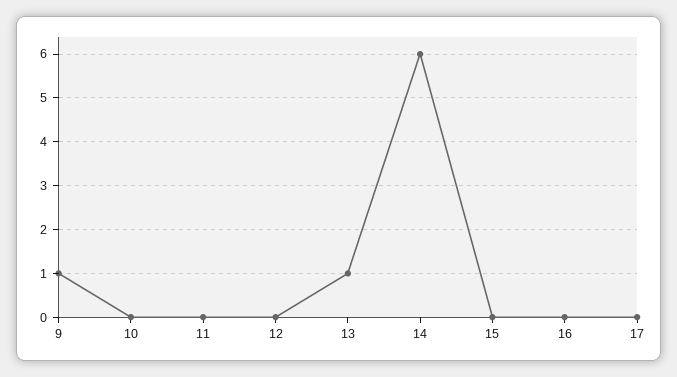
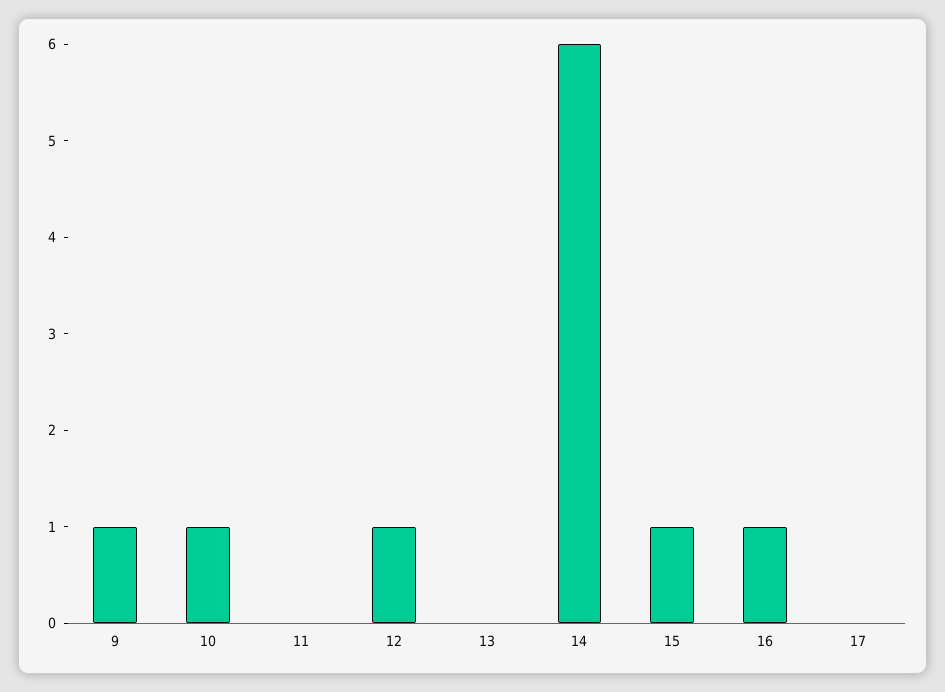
  {
    "9": 1,
-   "10": 0,
+   "10": 1,
    "11": 0,
-   "12": 0,
+   "12": 1,
-   "13": 1,
+   "13": 0,
    "14": 6,
-   "15": 0,
+   "15": 1,
-   "16": 0,
+   "16": 1,
    "17": 0
  }

